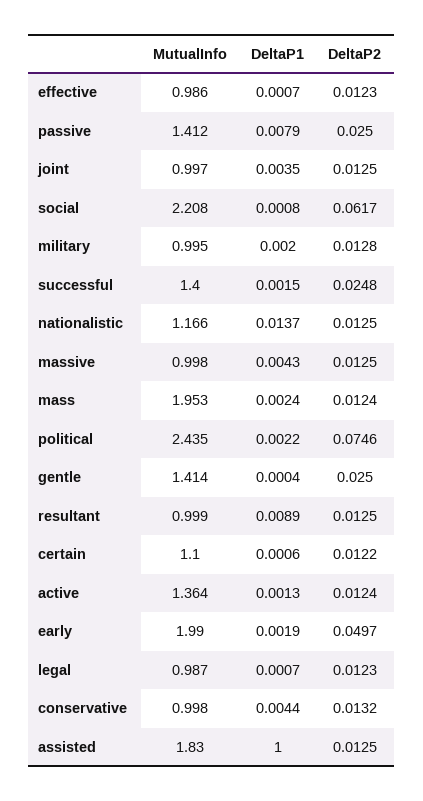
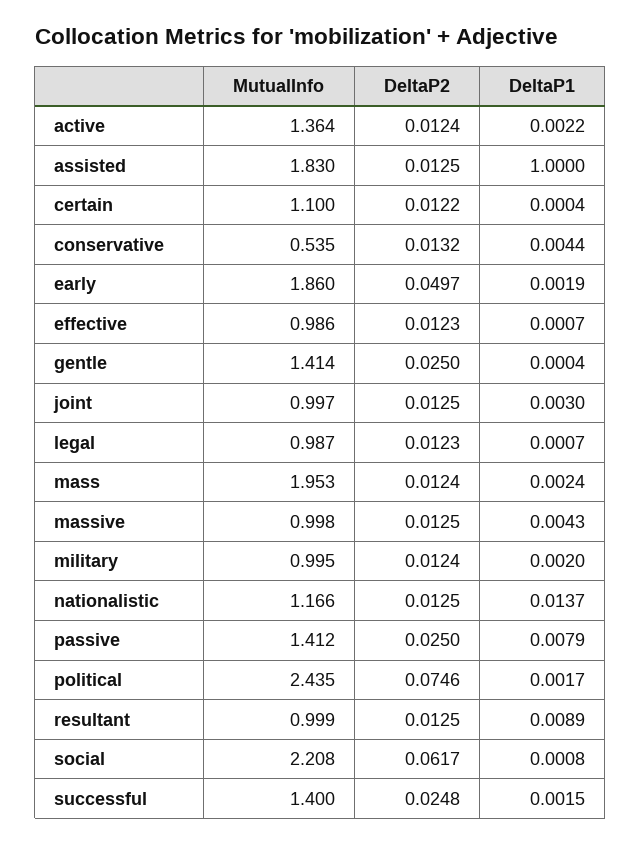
  {
    "MutualInfo": {
      "effective": 0.986,
      "passive": 1.412,
      "joint": 0.997,
      "social": 2.208,
      "military": 0.995,
      "successful": 1.4,
      "nationalistic": 1.166,
      "massive": 0.998,
      "mass": 1.953,
      "political": 2.435,
      "gentle": 1.414,
      "resultant": 0.999,
      "certain": 1.1,
      "active": 1.364,
-     "early": 1.99,
+     "early": 1.86,
      "legal": 0.987,
-     "conservative": 0.998,
+     "conservative": 0.535,
      "assisted": 1.83
    },
    "DeltaP1": {
      "effective": 0.0007,
      "passive": 0.0079,
-     "joint": 0.0035,
+     "joint": 0.003,
      "social": 0.0008,
      "military": 0.002,
      "successful": 0.0015,
      "nationalistic": 0.0137,
      "massive": 0.0043,
      "mass": 0.0024,
-     "political": 0.0022,
+     "political": 0.0017,
      "gentle": 0.0004,
      "resultant": 0.0089,
-     "certain": 0.0006,
+     "certain": 0.0004,
-     "active": 0.0013,
+     "active": 0.0022,
      "early": 0.0019,
      "legal": 0.0007,
      "conservative": 0.0044,
      "assisted": 1
    },
    "DeltaP2": {
      "effective": 0.0123,
      "passive": 0.025,
      "joint": 0.0125,
      "social": 0.0617,
-     "military": 0.0128,
+     "military": 0.0124,
      "successful": 0.0248,
      "nationalistic": 0.0125,
      "massive": 0.0125,
      "mass": 0.0124,
      "political": 0.0746,
      "gentle": 0.025,
      "resultant": 0.0125,
      "certain": 0.0122,
      "active": 0.0124,
      "early": 0.0497,
      "legal": 0.0123,
      "conservative": 0.0132,
      "assisted": 0.0125
    }
  }

